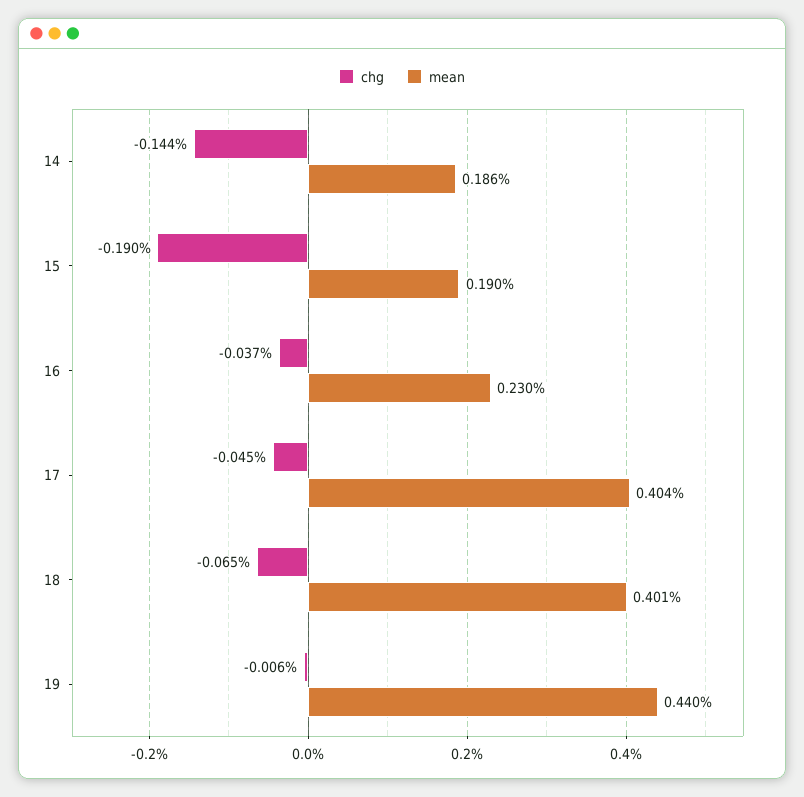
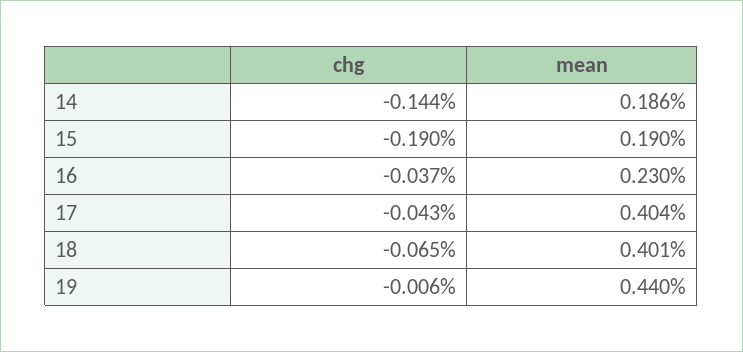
  {
    "chg": {
      "14": -0.144,
      "15": -0.19,
      "16": -0.037,
-     "17": -0.045,
+     "17": -0.043,
      "18": -0.065,
      "19": -0.006
    },
    "mean": {
      "14": 0.186,
      "15": 0.19,
      "16": 0.23,
      "17": 0.404,
      "18": 0.401,
      "19": 0.44
    }
  }

